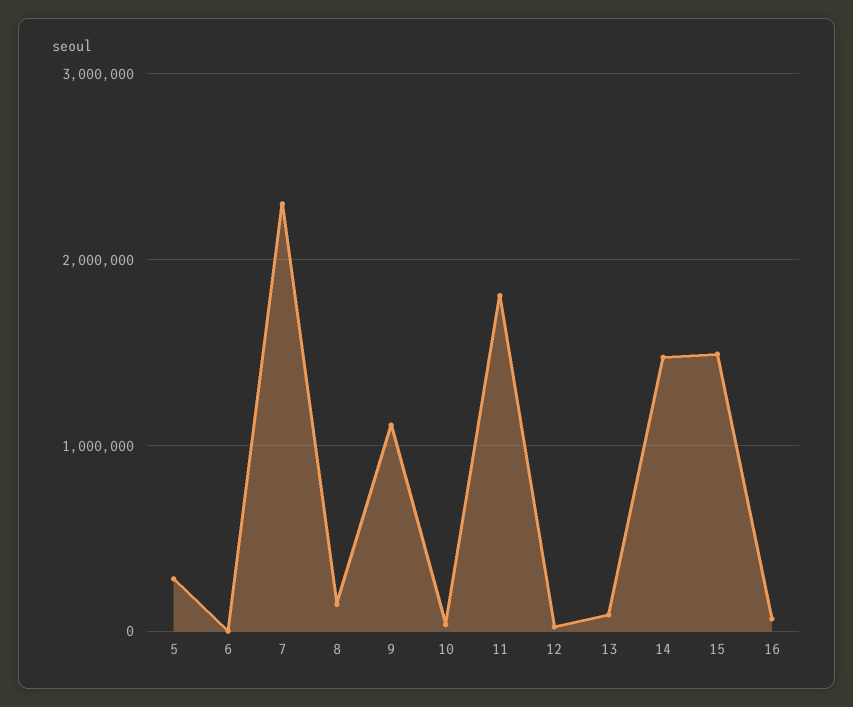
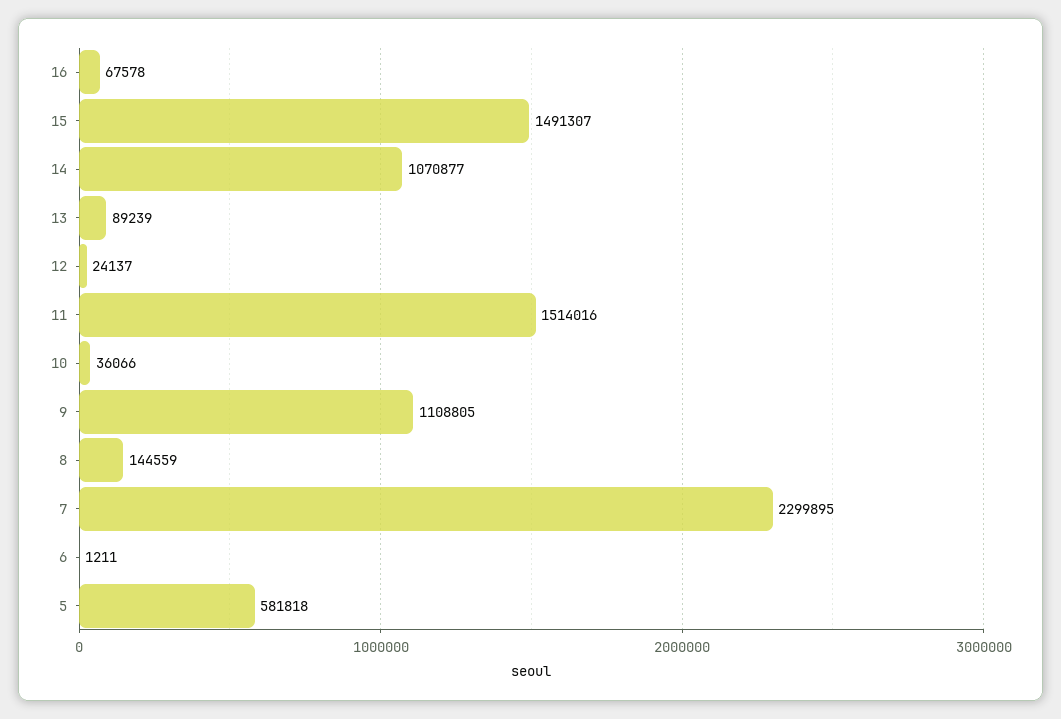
  {
-   "5": 300000,
+   "5": 581818,
    "6": 1211,
    "7": 2299895,
    "8": 144559,
    "9": 1108805,
    "10": 36066,
-   "11": 1800000,
+   "11": 1514016,
    "12": 24137,
    "13": 89239,
-   "14": 1500000,
+   "14": 1070877,
    "15": 1491307,
    "16": 67578
  }

